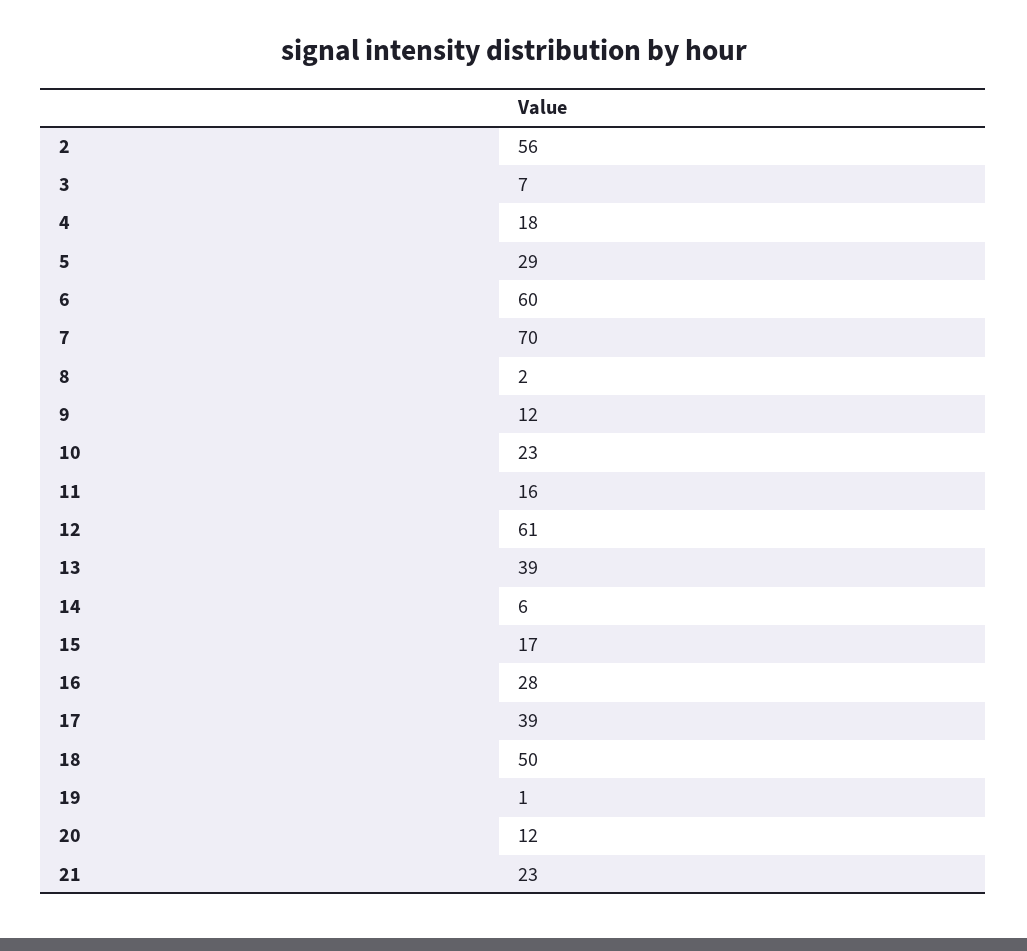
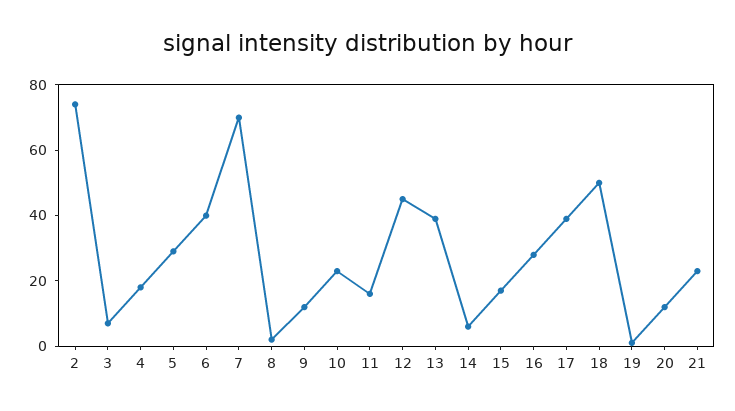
  {
-   "2": 56,
+   "2": 75,
    "3": 7,
    "4": 18,
    "5": 29,
-   "6": 60,
+   "6": 40,
    "7": 70,
    "8": 2,
    "9": 12,
    "10": 23,
    "11": 16,
-   "12": 61,
+   "12": 45,
    "13": 39,
    "14": 6,
    "15": 17,
    "16": 28,
    "17": 39,
    "18": 50,
    "19": 1,
    "20": 12,
    "21": 23
  }

